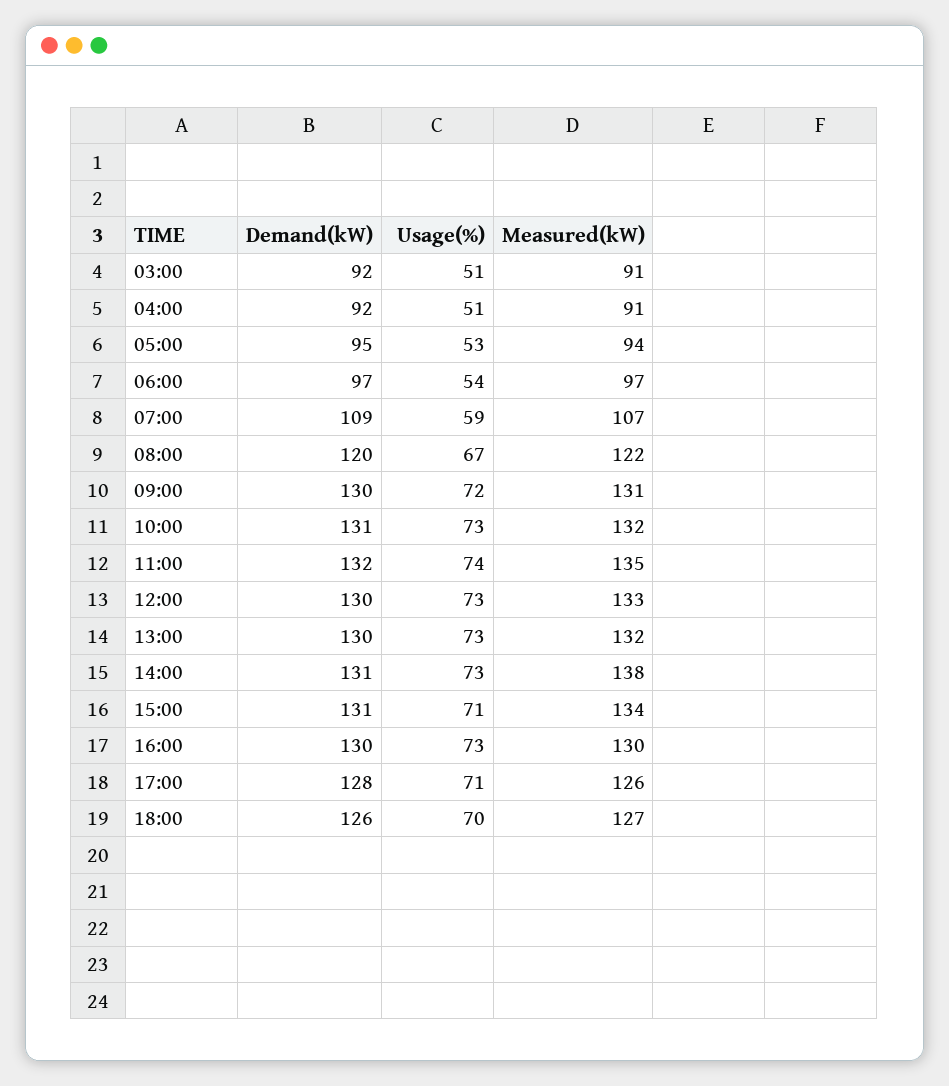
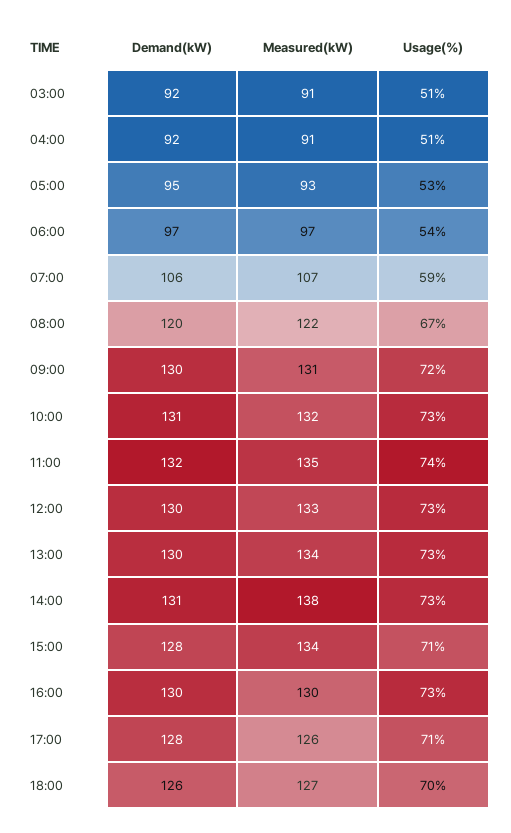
  {
    "Demand(kW)": {
      "03:00": 92,
      "04:00": 92,
      "05:00": 95,
      "06:00": 97,
-     "07:00": 109,
+     "07:00": 106,
      "08:00": 120,
      "09:00": 130,
      "10:00": 131,
      "11:00": 132,
      "12:00": 130,
      "13:00": 130,
      "14:00": 131,
-     "15:00": 131,
+     "15:00": 128,
      "16:00": 130,
      "17:00": 128,
      "18:00": 126
    },
    "Usage(%)": {
      "03:00": 51,
      "04:00": 51,
      "05:00": 53,
      "06:00": 54,
      "07:00": 59,
      "08:00": 67,
      "09:00": 72,
      "10:00": 73,
      "11:00": 74,
      "12:00": 73,
      "13:00": 73,
      "14:00": 73,
      "15:00": 71,
      "16:00": 73,
      "17:00": 71,
      "18:00": 70
    },
    "Measured(kW)": {
      "03:00": 91,
      "04:00": 91,
-     "05:00": 94,
+     "05:00": 93,
      "06:00": 97,
      "07:00": 107,
      "08:00": 122,
      "09:00": 131,
      "10:00": 132,
      "11:00": 135,
      "12:00": 133,
-     "13:00": 132,
+     "13:00": 134,
      "14:00": 138,
      "15:00": 134,
      "16:00": 130,
      "17:00": 126,
      "18:00": 127
    }
  }

